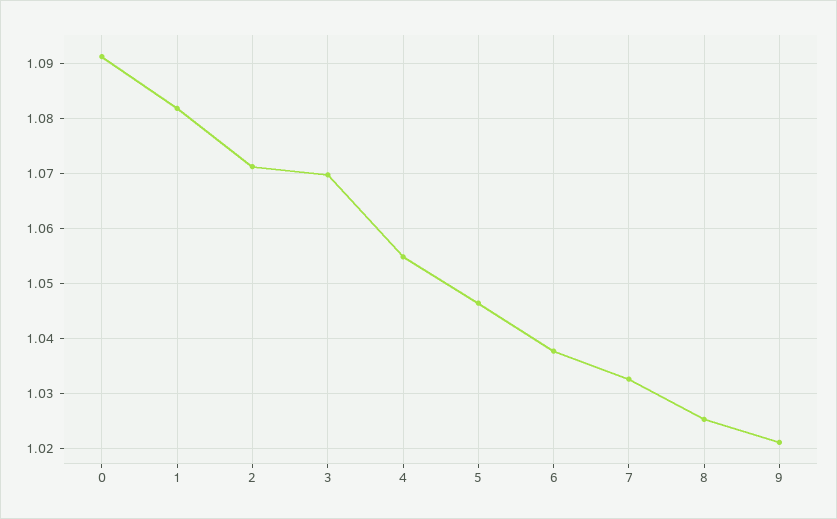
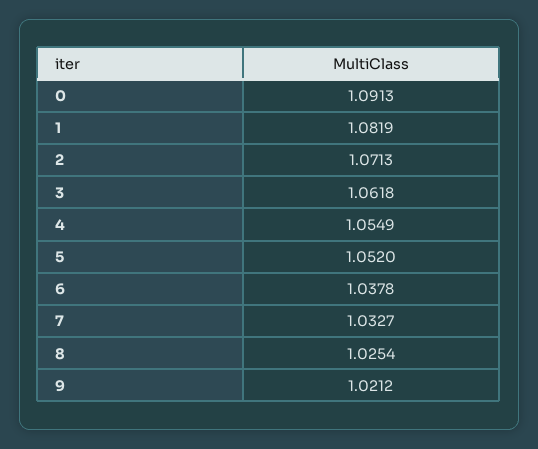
  {
    "0": 1.0913,
    "1": 1.0819,
    "2": 1.0713,
-   "3": 1.07,
+   "3": 1.0618,
    "4": 1.0549,
-   "5": 1.046,
+   "5": 1.052,
    "6": 1.0378,
    "7": 1.0327,
    "8": 1.0254,
    "9": 1.0212
  }

